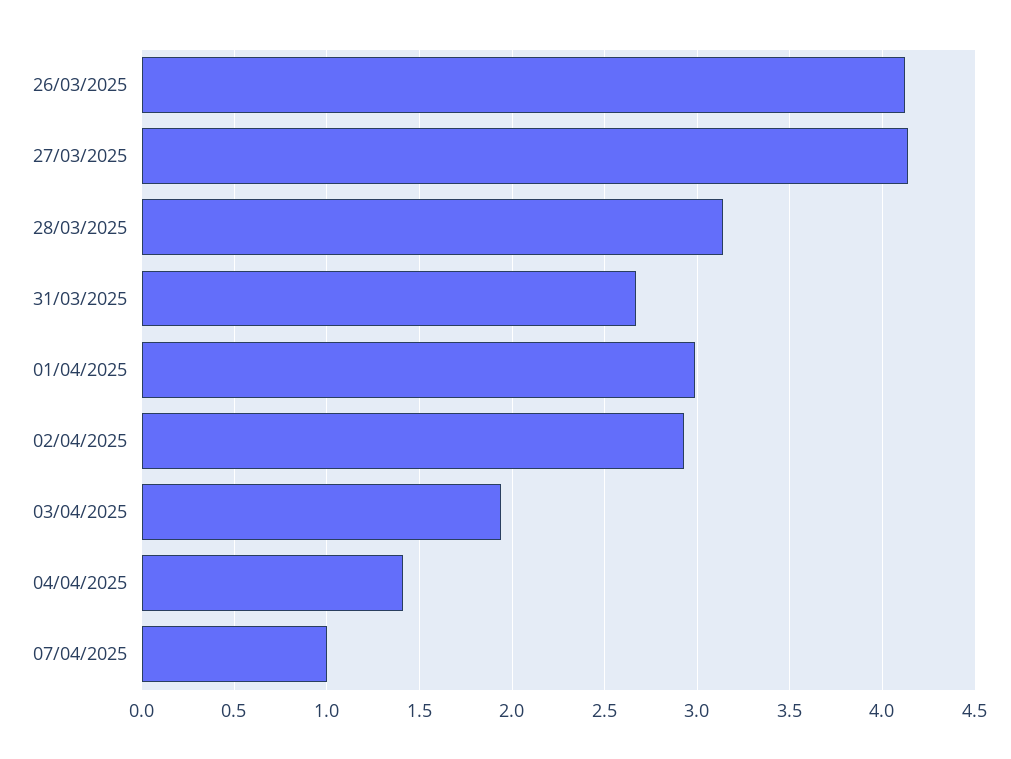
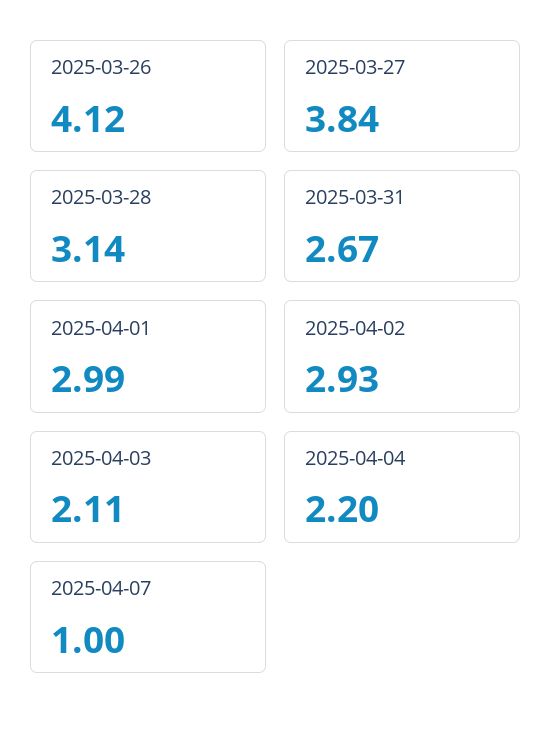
  {
    "26/03/2025": 4.12,
-   "27/03/2025": 4.15,
+   "27/03/2025": 3.84,
    "28/03/2025": 3.14,
    "31/03/2025": 2.67,
    "01/04/2025": 2.99,
    "02/04/2025": 2.93,
-   "03/04/2025": 1.95,
+   "03/04/2025": 2.11,
-   "04/04/2025": 1.4,
+   "04/04/2025": 2.2,
    "07/04/2025": 1
  }

